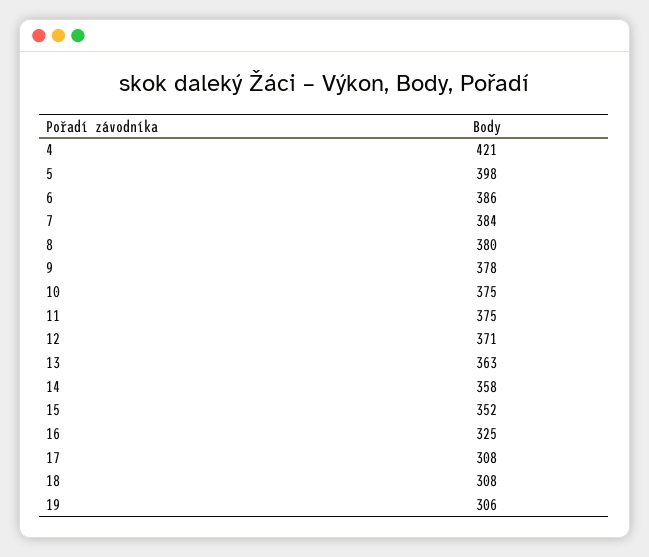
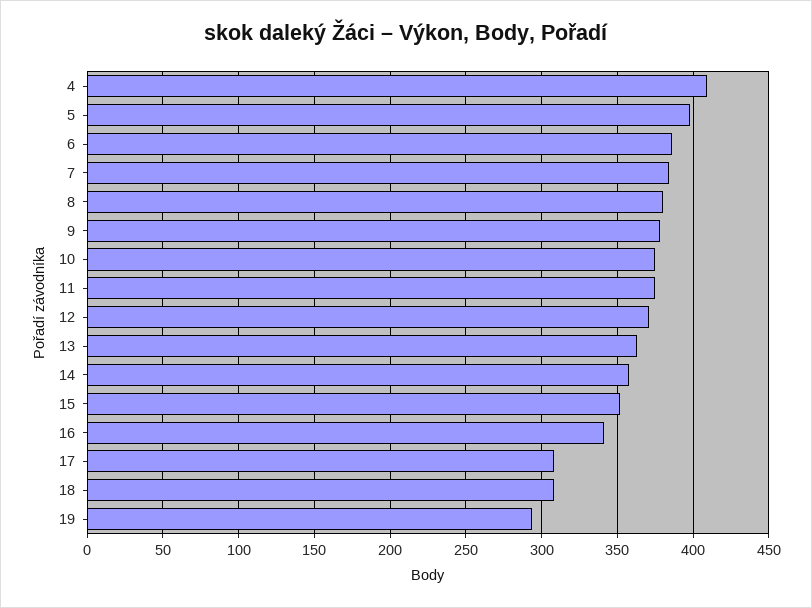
  {
-   "4": 421,
+   "4": 410,
    "5": 398,
    "6": 386,
    "7": 384,
    "8": 380,
    "9": 378,
    "10": 375,
    "11": 375,
    "12": 371,
    "13": 363,
    "14": 358,
    "15": 352,
-   "16": 325,
+   "16": 340,
    "17": 308,
    "18": 308,
-   "19": 306
+   "19": 295
  }

